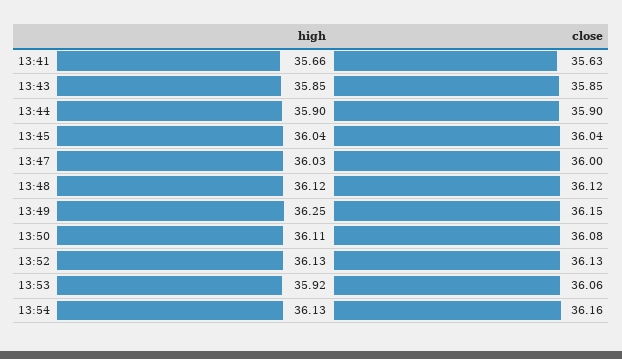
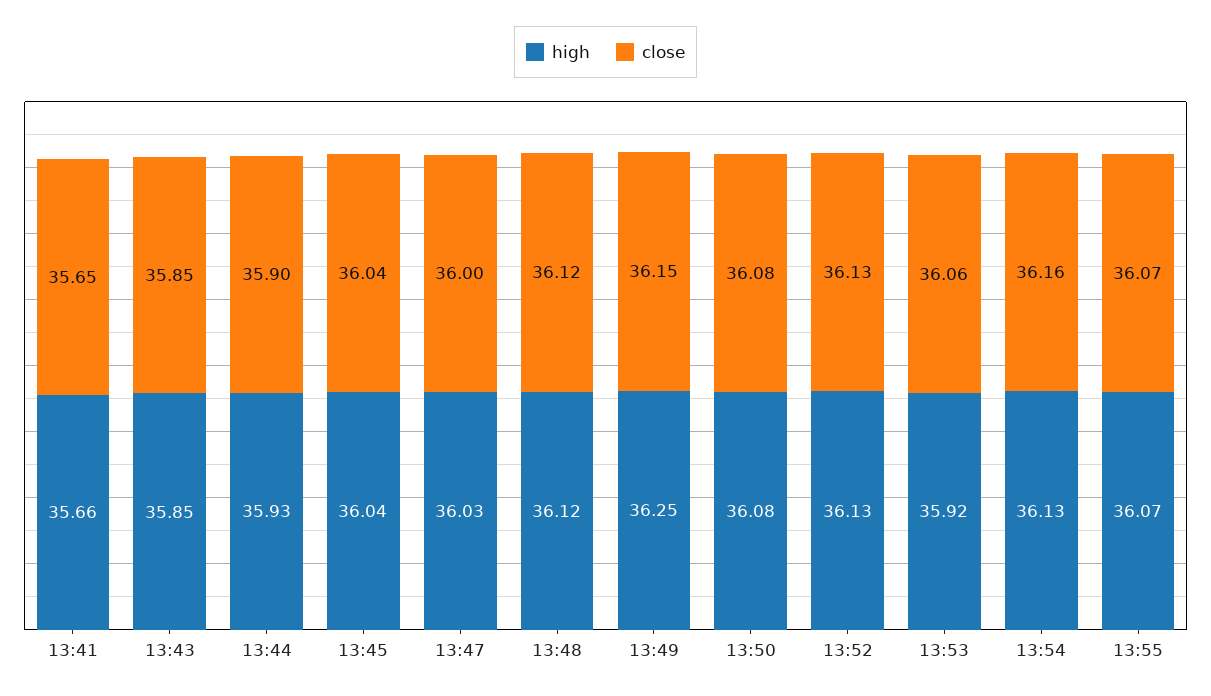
  {
    "high": {
      "13:41": 35.66,
      "13:43": 35.85,
-     "13:44": 35.9,
+     "13:44": 35.93,
      "13:45": 36.04,
      "13:47": 36.03,
      "13:48": 36.12,
      "13:49": 36.25,
-     "13:50": 36.11,
+     "13:50": 36.08,
      "13:52": 36.13,
      "13:53": 35.92,
-     "13:54": 36.13
+     "13:54": 36.13,
+     "13:55": 36.07
    },
    "close": {
-     "13:41": 35.63,
+     "13:41": 35.65,
      "13:43": 35.85,
      "13:44": 35.9,
      "13:45": 36.04,
      "13:47": 36,
      "13:48": 36.12,
      "13:49": 36.15,
      "13:50": 36.08,
      "13:52": 36.13,
      "13:53": 36.06,
-     "13:54": 36.16
+     "13:54": 36.16,
+     "13:55": 36.07
    }
  }

